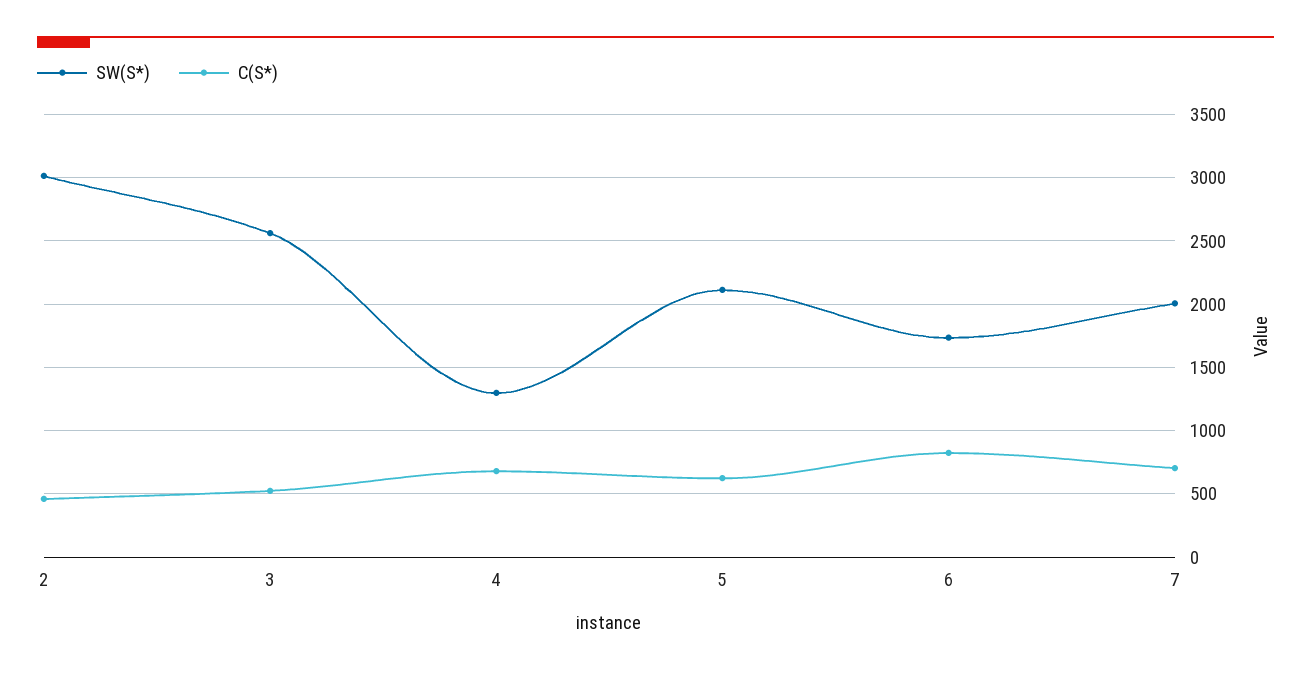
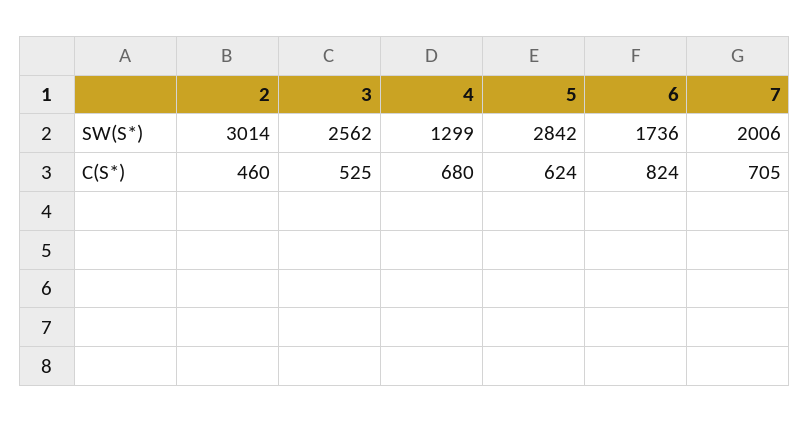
  {
    "SW(S*)": {
      "2": 3014,
      "3": 2562,
      "4": 1299,
-     "5": 2100,
+     "5": 2842,
      "6": 1736,
      "7": 2006
    },
    "C(S*)": {
      "2": 460,
      "3": 525,
      "4": 680,
      "5": 624,
      "6": 824,
      "7": 705
    }
  }

